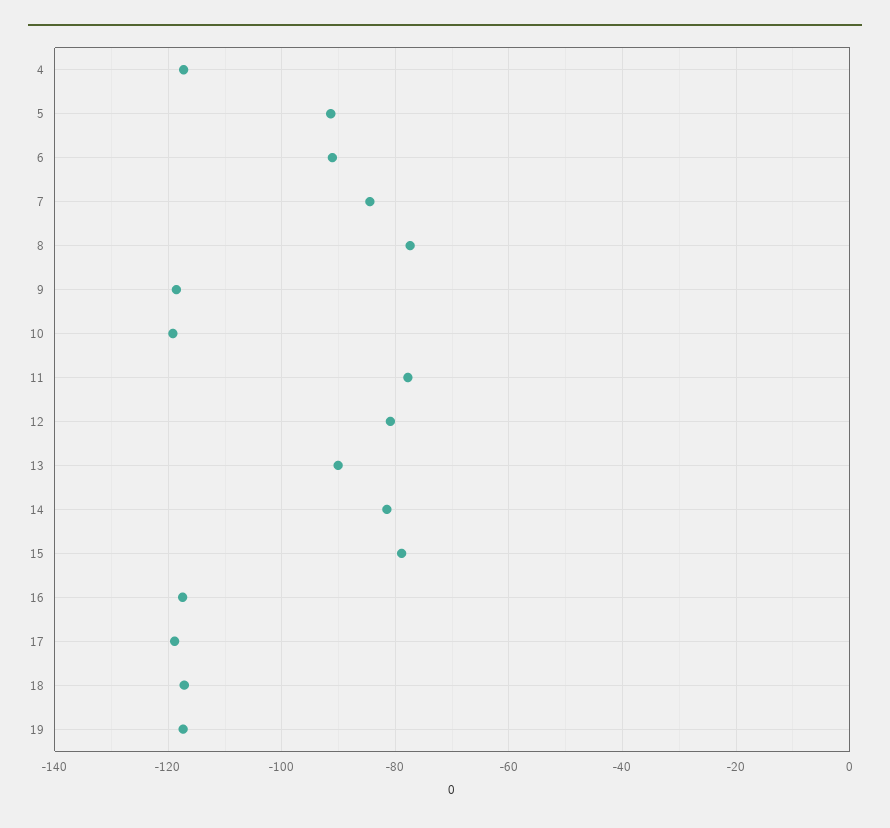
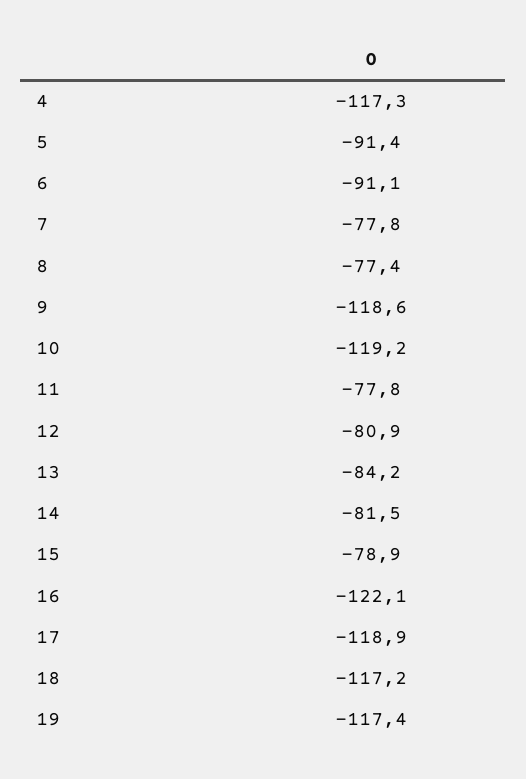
  {
    "4": -117.3,
    "5": -91.4,
    "6": -91.1,
-   "7": -84,
+   "7": -77.8,
    "8": -77.4,
    "9": -118.6,
    "10": -119.2,
    "11": -77.8,
    "12": -80.9,
-   "13": -90,
+   "13": -84.2,
    "14": -81.5,
    "15": -78.9,
-   "16": -118,
+   "16": -122.1,
    "17": -118.9,
    "18": -117.2,
    "19": -117.4
  }

